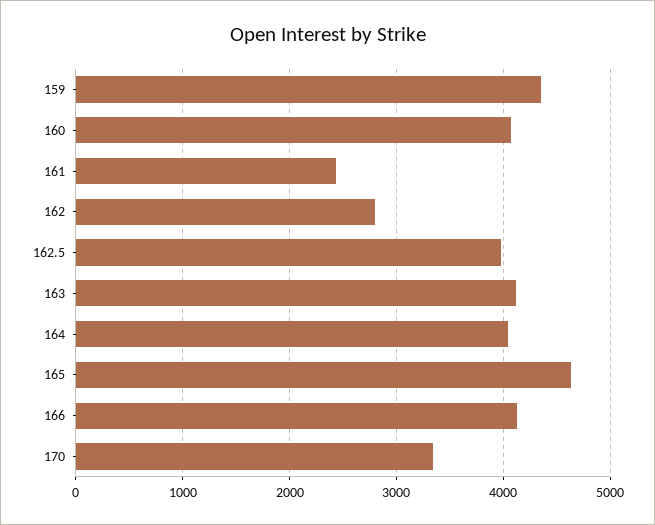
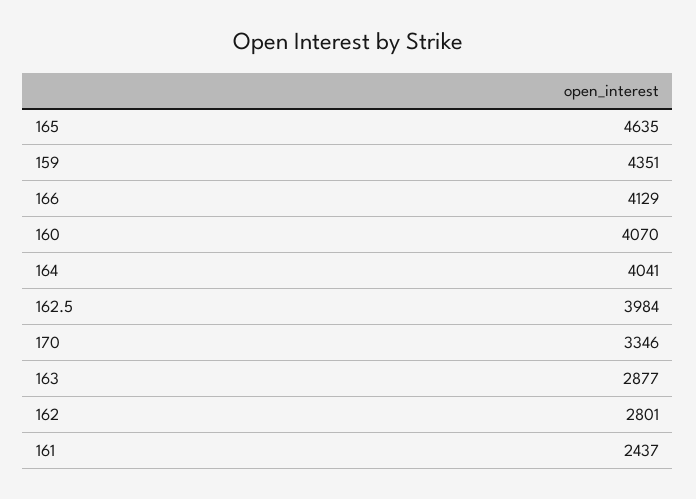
  {
    "159": 4351,
    "160": 4070,
    "161": 2437,
    "162": 2801,
    "162.5": 3984,
-   "163": 4100,
+   "163": 2877,
    "164": 4041,
    "165": 4635,
    "166": 4129,
    "170": 3346
  }

